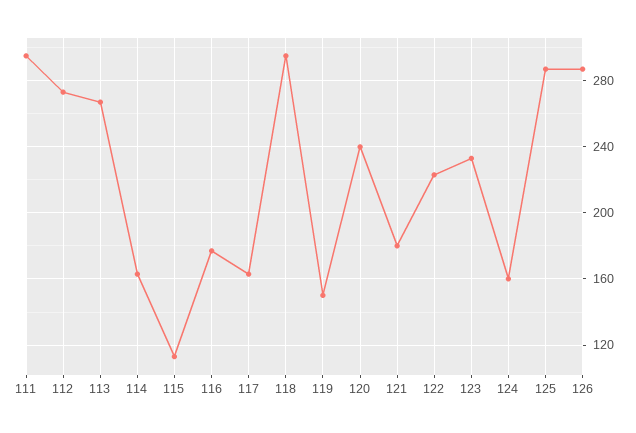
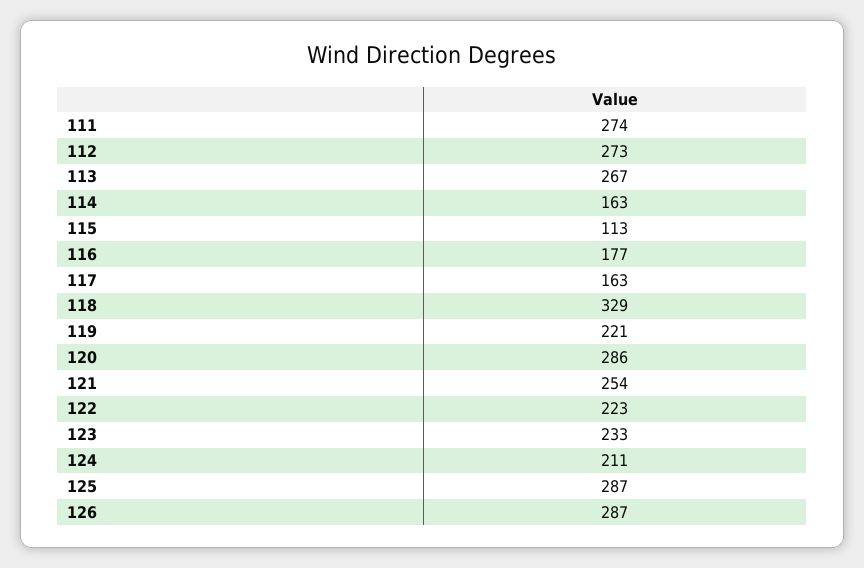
  {
-   "111": 295,
+   "111": 274,
    "112": 273,
    "113": 267,
    "114": 163,
    "115": 113,
    "116": 177,
    "117": 163,
-   "118": 295,
+   "118": 329,
-   "119": 150,
+   "119": 221,
-   "120": 240,
+   "120": 286,
-   "121": 180,
+   "121": 254,
    "122": 223,
    "123": 233,
-   "124": 160,
+   "124": 211,
    "125": 287,
    "126": 287
  }

